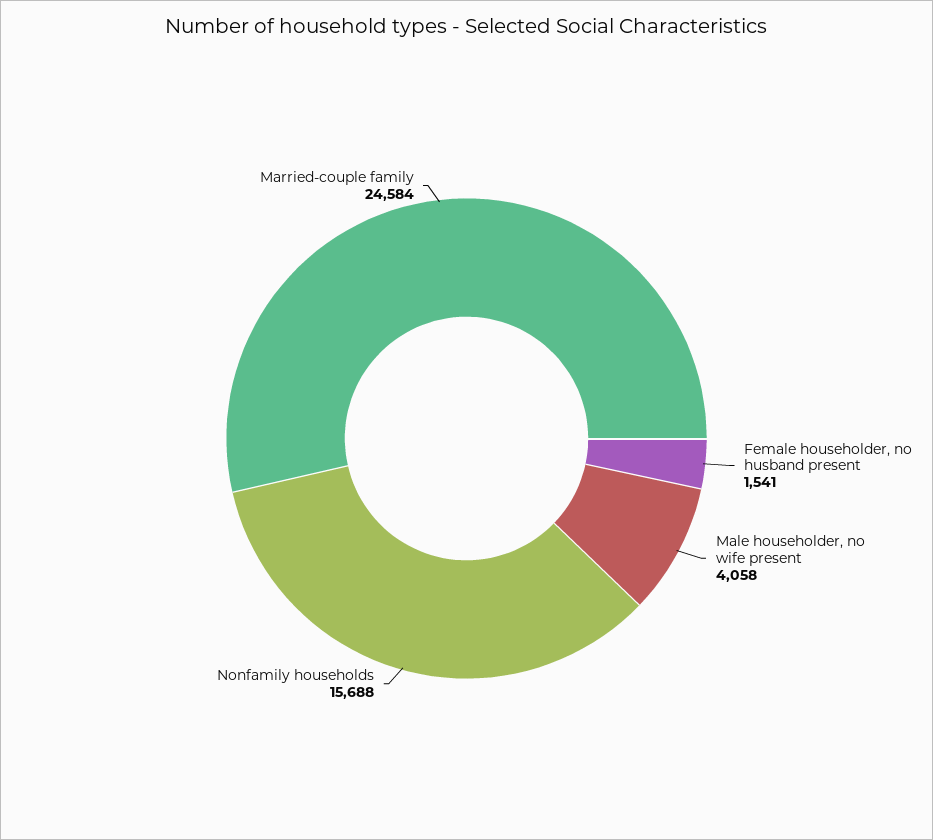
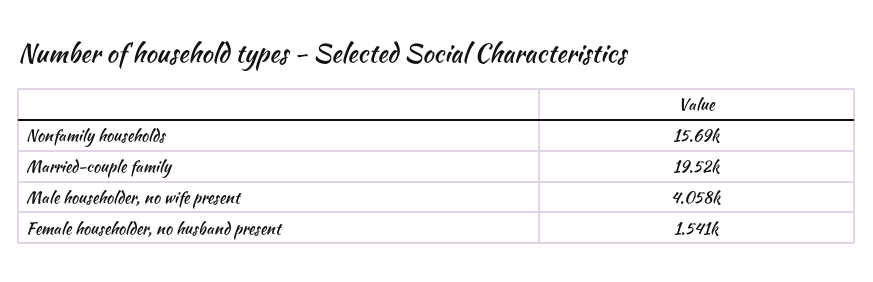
  {
    "Female householder, no husband present": 1541,
    "Male householder, no wife present": 4058,
    "Nonfamily households": 15688,
-   "Married-couple family": 24584
+   "Married-couple family": 19520
  }

